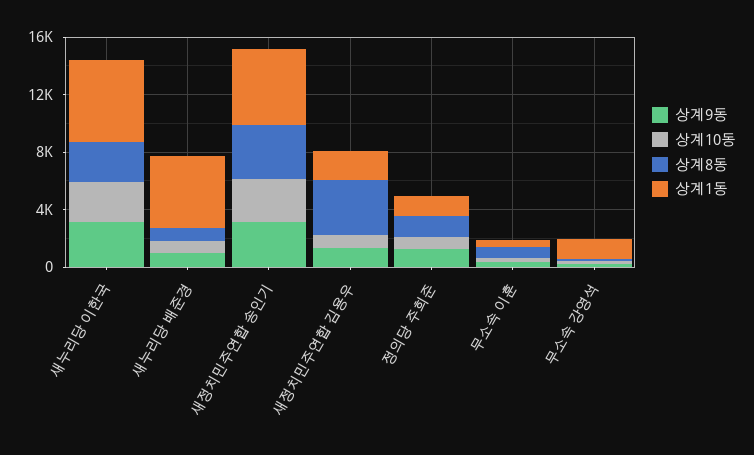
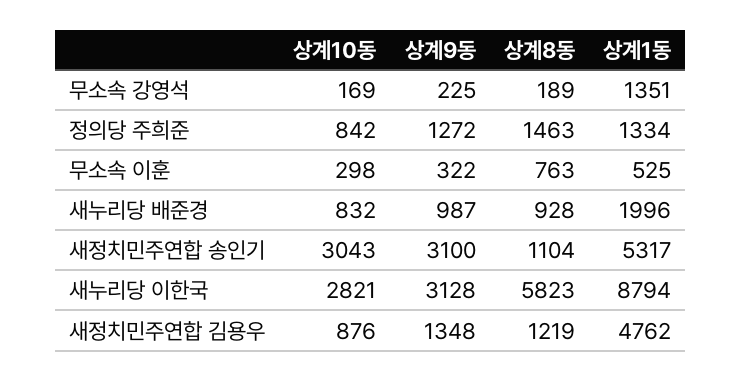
  {
    "상계9동": {
      "새누리당 이한국": 3128,
      "새누리당 배준경": 987,
      "새정치민주연합 송인기": 3100,
      "새정치민주연합 김용우": 1348,
      "정의당 주희준": 1272,
      "무소속 이훈": 322,
      "무소속 강영석": 225
    },
    "상계10동": {
      "새누리당 이한국": 2821,
      "새누리당 배준경": 832,
      "새정치민주연합 송인기": 3043,
      "새정치민주연합 김용우": 876,
      "정의당 주희준": 842,
      "무소속 이훈": 298,
      "무소속 강영석": 169
    },
    "상계8동": {
-     "새누리당 이한국": 3000,
+     "새누리당 이한국": 5823,
      "새누리당 배준경": 928,
-     "새정치민주연합 송인기": 4000,
+     "새정치민주연합 송인기": 1104,
-     "새정치민주연합 김용우": 4000,
+     "새정치민주연합 김용우": 1219,
      "정의당 주희준": 1463,
      "무소속 이훈": 763,
      "무소속 강영석": 189
    },
    "상계1동": {
-     "새누리당 이한국": 6000,
+     "새누리당 이한국": 8794,
-     "새누리당 배준경": 5000,
+     "새누리당 배준경": 1996,
      "새정치민주연합 송인기": 5317,
-     "새정치민주연합 김용우": 2000,
+     "새정치민주연합 김용우": 4762,
      "정의당 주희준": 1334,
      "무소속 이훈": 525,
      "무소속 강영석": 1351
    }
  }

